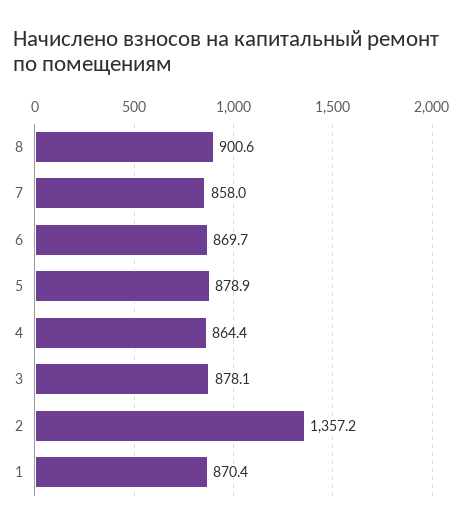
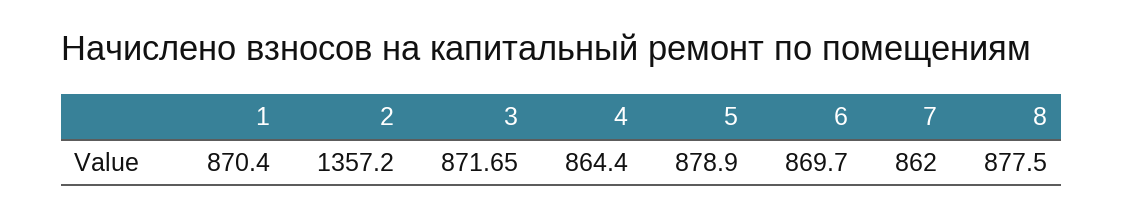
  {
-   "8": 900.6,
+   "8": 877.5,
-   "7": 858,
+   "7": 862,
    "6": 869.7,
    "5": 878.9,
    "4": 864.4,
-   "3": 878.1,
+   "3": 871.65,
    "2": 1357.2,
    "1": 870.4
  }

